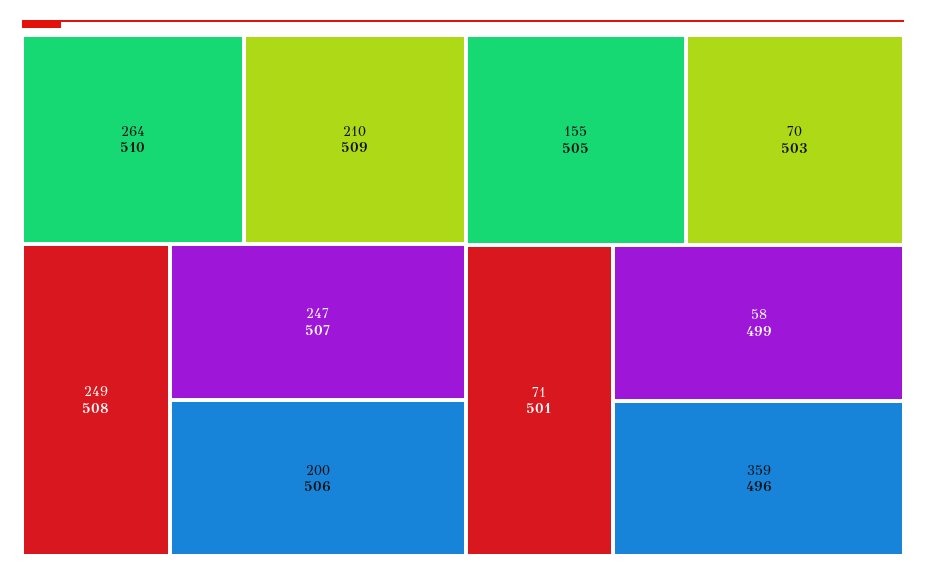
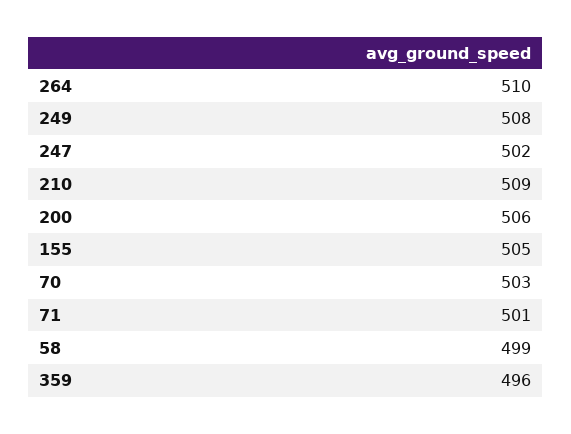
  {
    "264": 510,
    "210": 509,
    "249": 508,
-   "247": 507,
+   "247": 502,
    "200": 506,
    "155": 505,
    "70": 503,
    "71": 501,
    "58": 499,
    "359": 496
  }

